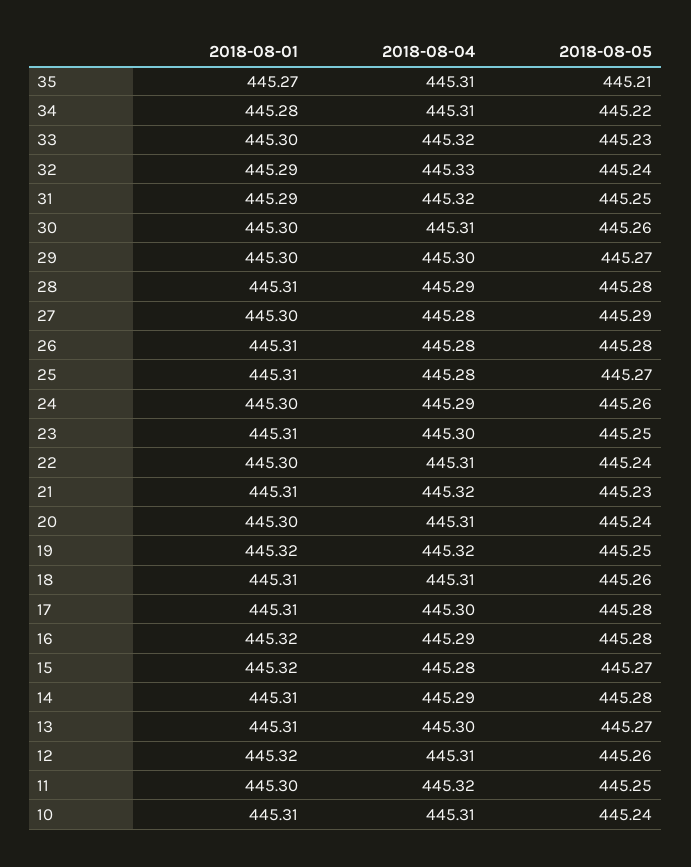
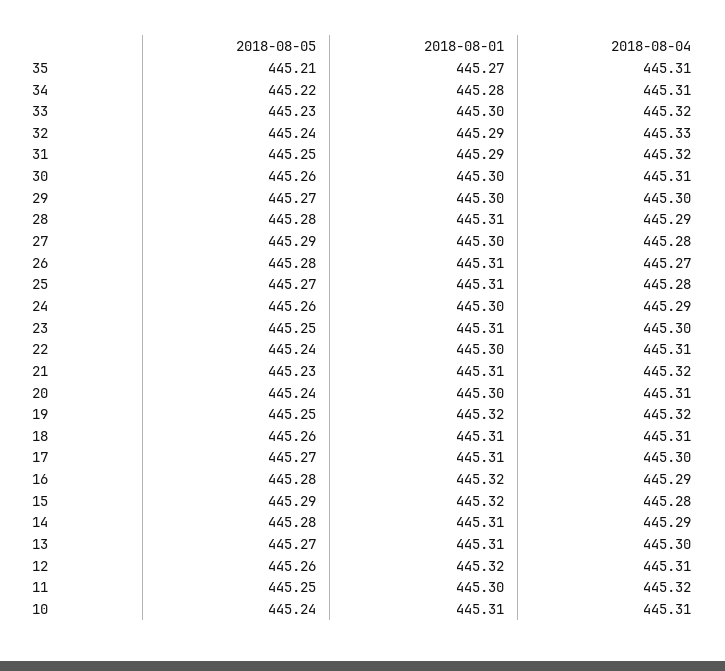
  {
    "2018-08-01": {
      "35": 445.27,
      "34": 445.28,
      "33": 445.3,
      "32": 445.29,
      "31": 445.29,
      "30": 445.3,
      "29": 445.3,
      "28": 445.31,
      "27": 445.3,
      "26": 445.31,
      "25": 445.31,
      "24": 445.3,
      "23": 445.31,
      "22": 445.3,
      "21": 445.31,
      "20": 445.3,
      "19": 445.32,
      "18": 445.31,
      "17": 445.31,
      "16": 445.32,
      "15": 445.32,
      "14": 445.31,
      "13": 445.31,
      "12": 445.32,
      "11": 445.3,
      "10": 445.31
    },
    "2018-08-04": {
      "35": 445.31,
      "34": 445.31,
      "33": 445.32,
      "32": 445.33,
      "31": 445.32,
      "30": 445.31,
      "29": 445.3,
      "28": 445.29,
      "27": 445.28,
-     "26": 445.28,
+     "26": 445.27,
      "25": 445.28,
      "24": 445.29,
      "23": 445.3,
      "22": 445.31,
      "21": 445.32,
      "20": 445.31,
      "19": 445.32,
      "18": 445.31,
      "17": 445.3,
      "16": 445.29,
      "15": 445.28,
      "14": 445.29,
      "13": 445.3,
      "12": 445.31,
      "11": 445.32,
      "10": 445.31
    },
    "2018-08-05": {
      "35": 445.21,
      "34": 445.22,
      "33": 445.23,
      "32": 445.24,
      "31": 445.25,
      "30": 445.26,
      "29": 445.27,
      "28": 445.28,
      "27": 445.29,
      "26": 445.28,
      "25": 445.27,
      "24": 445.26,
      "23": 445.25,
      "22": 445.24,
      "21": 445.23,
      "20": 445.24,
      "19": 445.25,
      "18": 445.26,
-     "17": 445.28,
+     "17": 445.27,
      "16": 445.28,
-     "15": 445.27,
+     "15": 445.29,
      "14": 445.28,
      "13": 445.27,
      "12": 445.26,
      "11": 445.25,
      "10": 445.24
    }
  }

